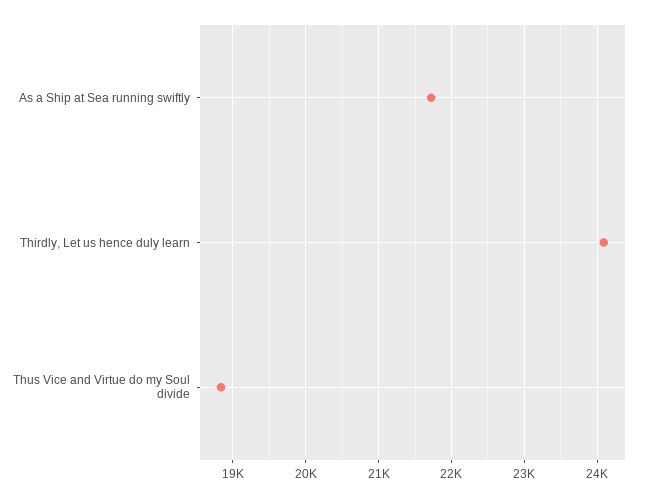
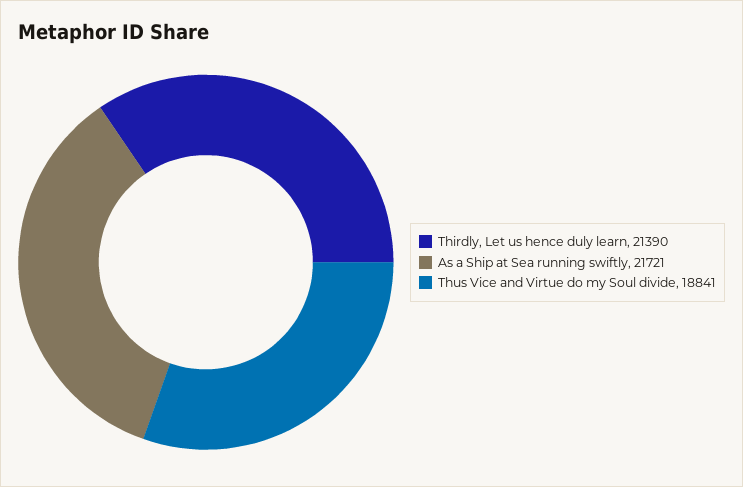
  {
    "As a Ship at Sea running swiftly": 21721,
-   "Thirdly, Let us hence duly learn": 24100,
+   "Thirdly, Let us hence duly learn": 21390,
    "Thus Vice and Virtue do my Soul divide": 18841
  }

